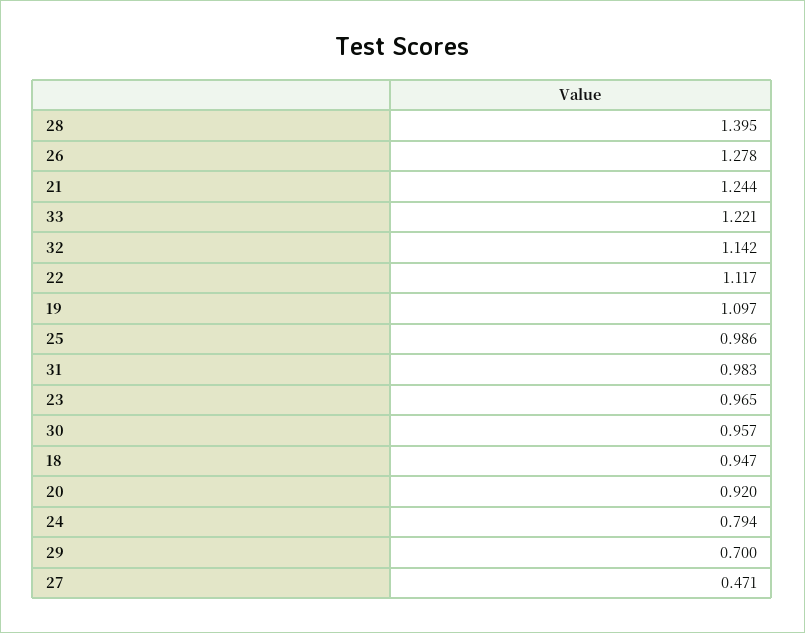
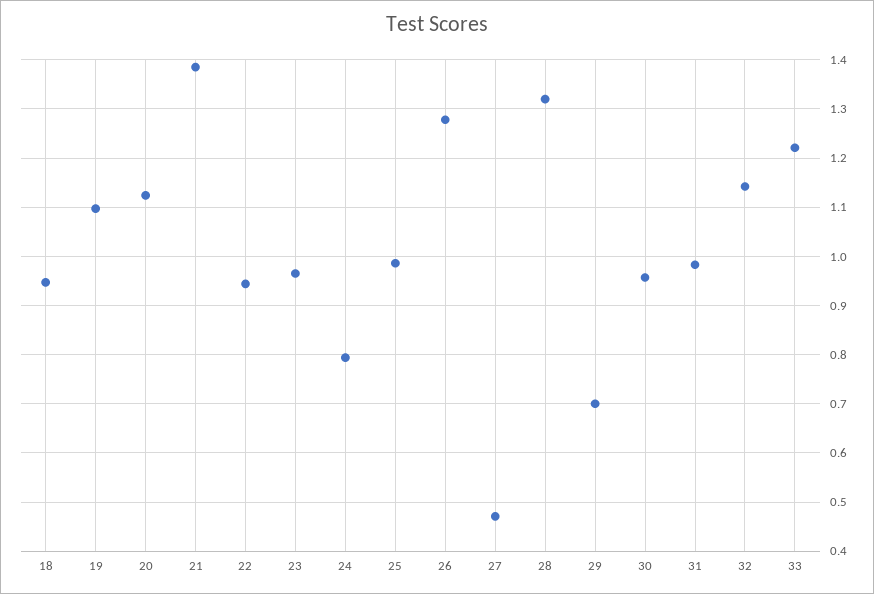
  {
-   "28": 1.395,
+   "28": 1.32,
    "26": 1.278,
-   "21": 1.244,
+   "21": 1.38,
    "33": 1.221,
    "32": 1.142,
-   "22": 1.117,
+   "22": 0.94,
    "19": 1.097,
    "25": 0.986,
    "31": 0.983,
    "23": 0.965,
    "30": 0.957,
    "18": 0.947,
-   "20": 0.92,
+   "20": 1.12,
    "24": 0.794,
    "29": 0.7,
    "27": 0.471
  }

